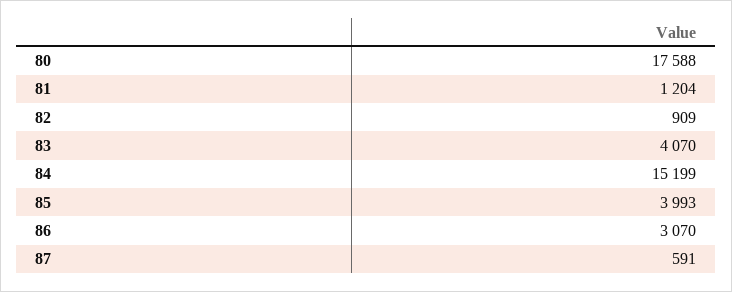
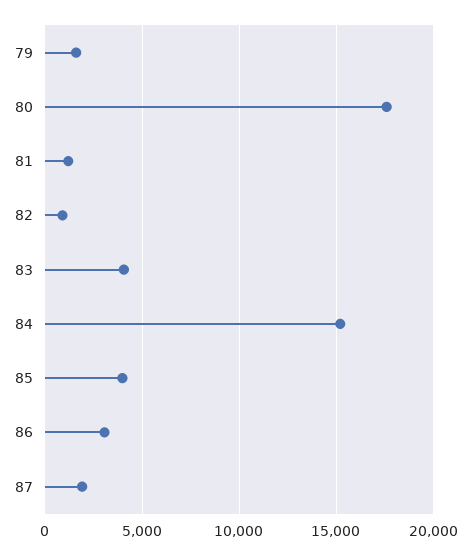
  {
    "80": 17588,
    "81": 1204,
    "82": 909,
    "83": 4070,
    "84": 15199,
    "85": 3993,
    "86": 3070,
-   "87": 591
+   "87": 2000,
+   "79": 1500
  }

